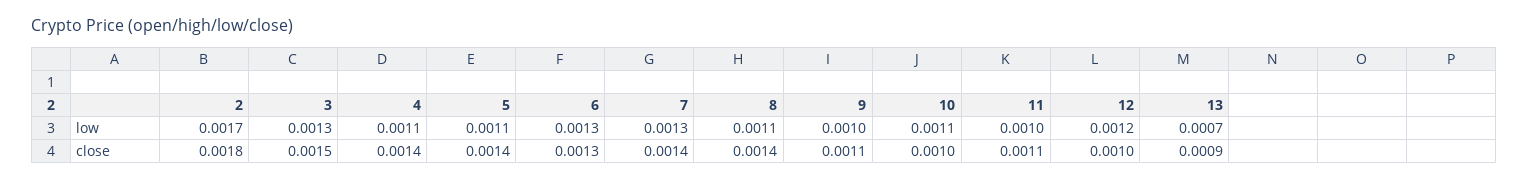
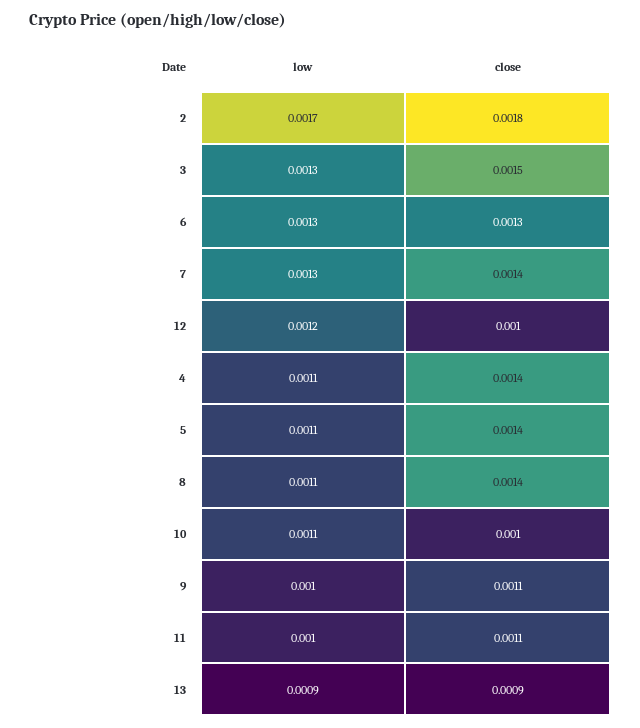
  {
    "2": {
      "low": 0.0017,
      "close": 0.0018
    },
    "3": {
      "low": 0.0013,
      "close": 0.0015
    },
    "4": {
      "low": 0.0011,
      "close": 0.0014
    },
    "5": {
      "low": 0.0011,
      "close": 0.0014
    },
    "6": {
      "low": 0.0013,
      "close": 0.0013
    },
    "7": {
      "low": 0.0013,
      "close": 0.0014
    },
    "8": {
      "low": 0.0011,
      "close": 0.0014
    },
    "9": {
      "low": 0.001,
      "close": 0.0011
    },
    "10": {
      "low": 0.0011,
      "close": 0.001
    },
    "11": {
      "low": 0.001,
      "close": 0.0011
    },
    "12": {
      "low": 0.0012,
      "close": 0.001
    },
    "13": {
-     "low": 0.0007,
+     "low": 0.0009,
      "close": 0.0009
    }
  }

